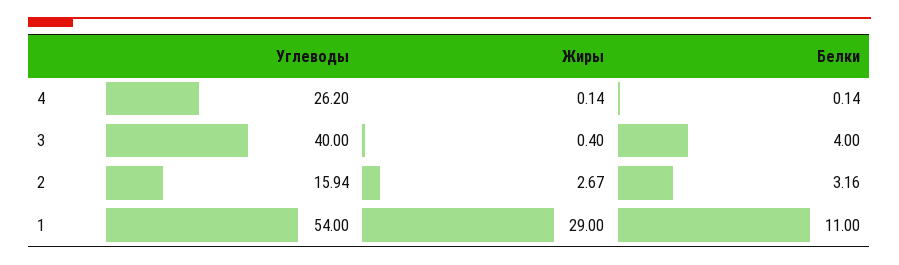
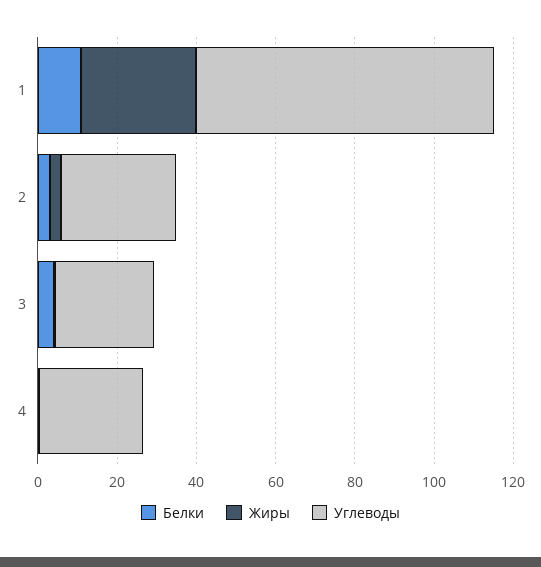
  {
    "Углеводы": {
      "4": 26.2,
-     "3": 40,
+     "3": 25,
-     "2": 15.94,
+     "2": 30,
-     "1": 54
+     "1": 75
    },
    "Жиры": {
      "4": 0.14,
      "3": 0.4,
      "2": 2.67,
      "1": 29
    },
    "Белки": {
      "4": 0.14,
      "3": 4,
      "2": 3.16,
      "1": 11
    }
  }

